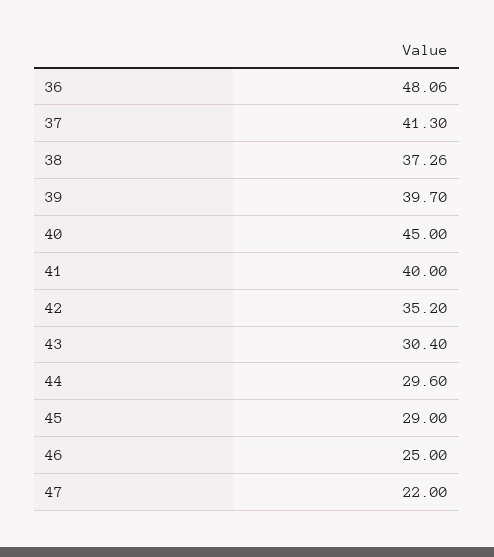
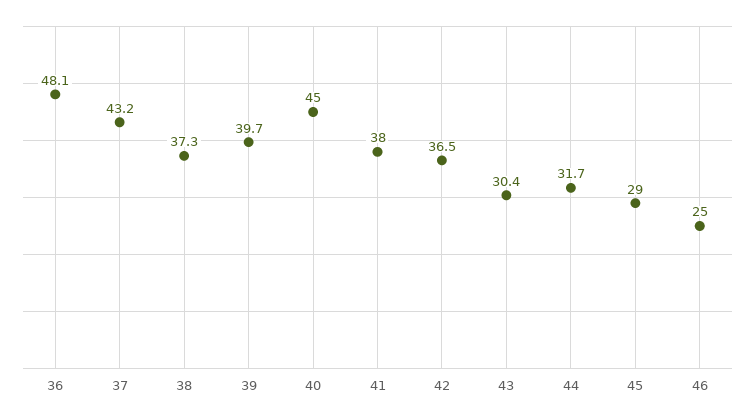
  {
    "36": 48.06,
-   "37": 41.3,
+   "37": 43.2,
    "38": 37.26,
    "39": 39.7,
    "40": 45,
-   "41": 40,
+   "41": 38,
-   "42": 35.2,
+   "42": 36.5,
    "43": 30.4,
-   "44": 29.6,
+   "44": 31.7,
    "45": 29,
-   "46": 25,
+   "46": 25
-   "47": 22
  }

